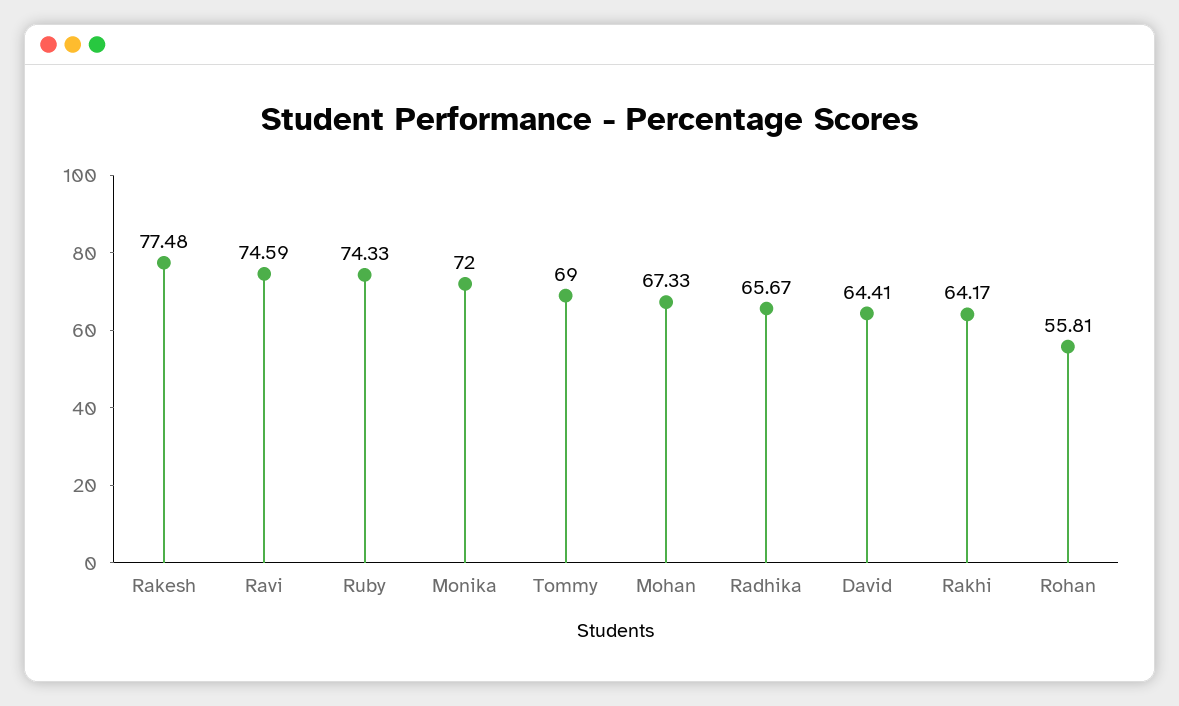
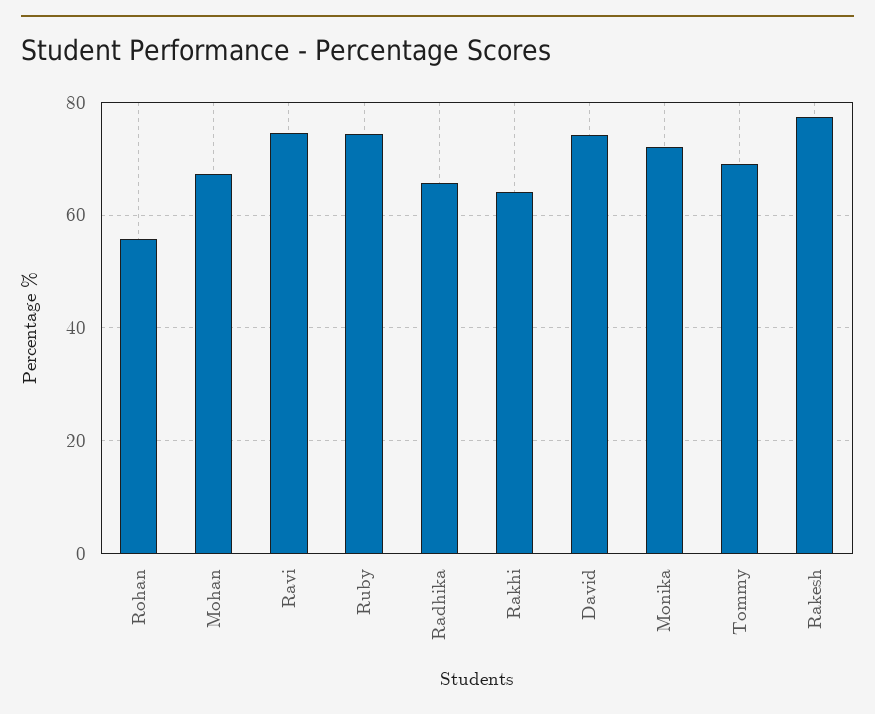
  {
    "Rakesh": 77.48,
    "Ravi": 74.59,
    "Ruby": 74.33,
    "Monika": 72,
    "Tommy": 69,
    "Mohan": 67.33,
    "Radhika": 65.67,
-   "David": 64.41,
+   "David": 74,
    "Rakhi": 64.17,
    "Rohan": 55.81
  }

